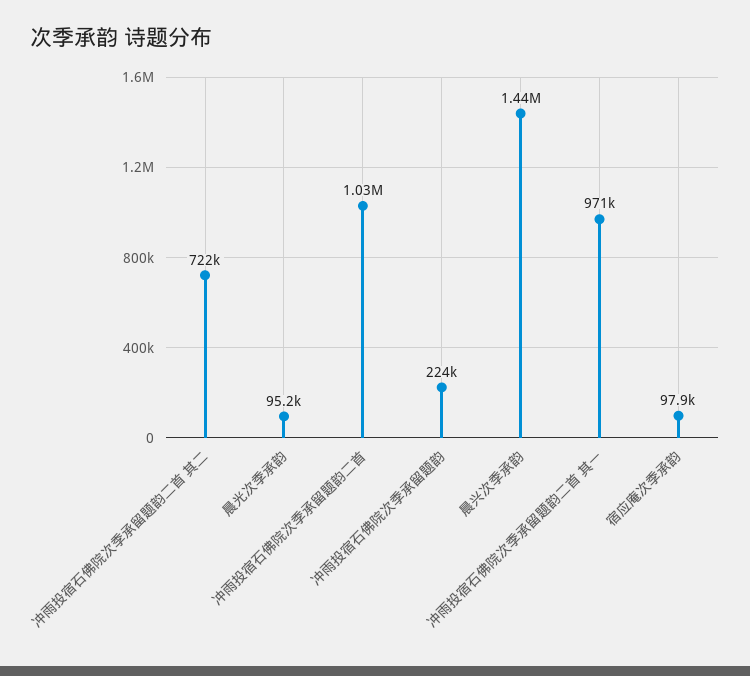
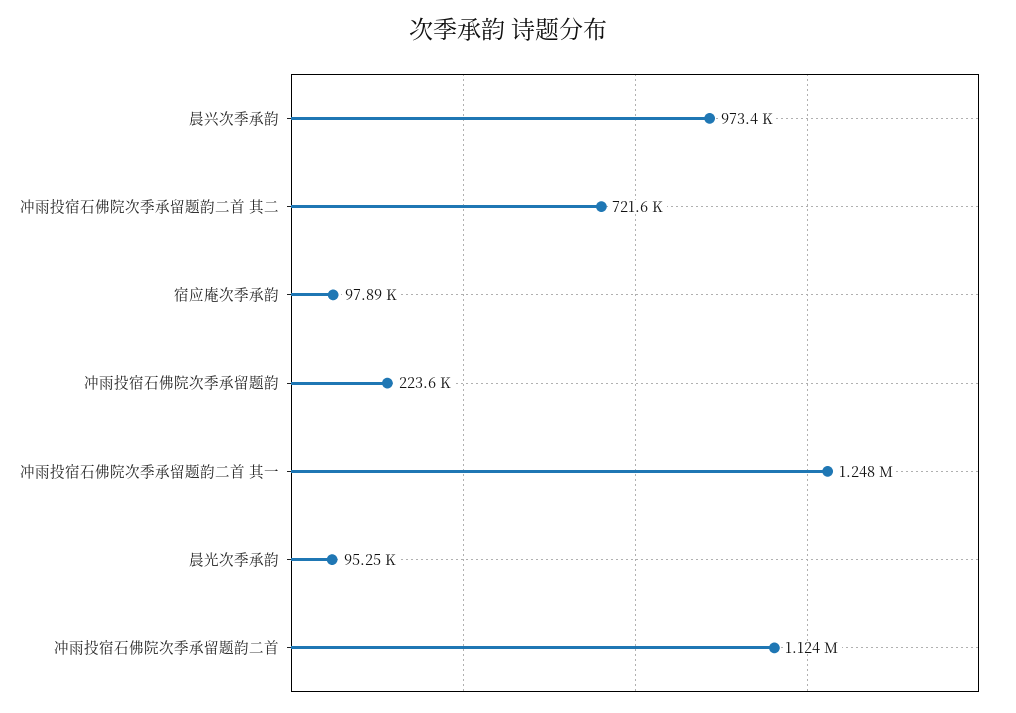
  {
    "冲雨投宿石佛院次季承留题韵二首 其二": 721600,
    "晨光次季承韵": 95250,
-   "冲雨投宿石佛院次季承留题韵二首": 1030000,
+   "冲雨投宿石佛院次季承留题韵二首": 1124000,
    "冲雨投宿石佛院次季承留题韵": 223600,
-   "晨兴次季承韵": 1440000,
+   "晨兴次季承韵": 973400,
-   "冲雨投宿石佛院次季承留题韵二首 其一": 971000,
+   "冲雨投宿石佛院次季承留题韵二首 其一": 1248000,
    "宿应庵次季承韵": 97890
  }

